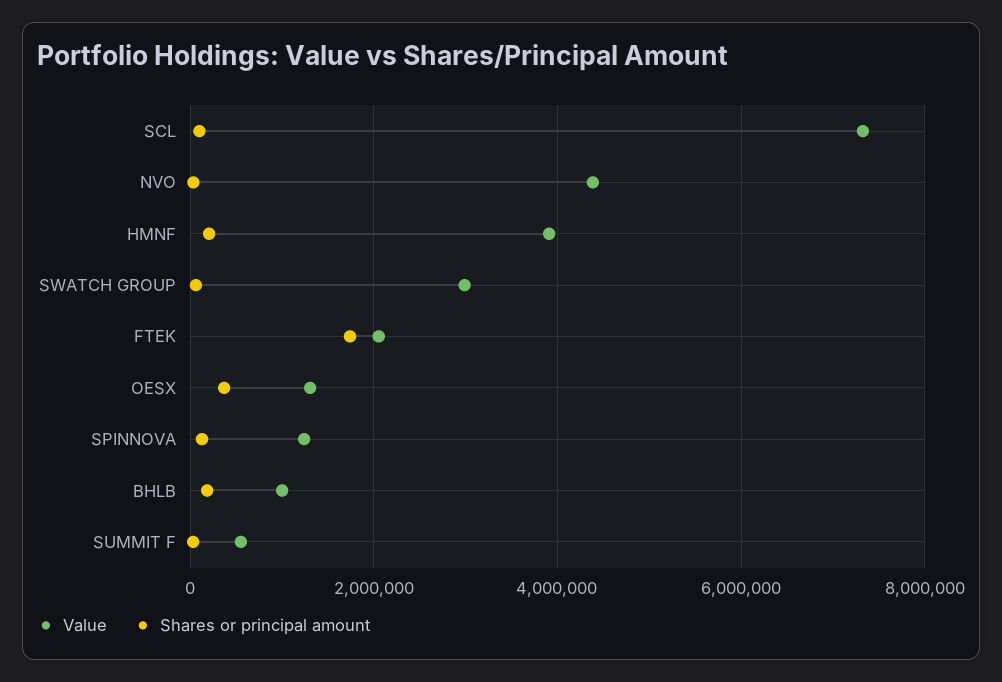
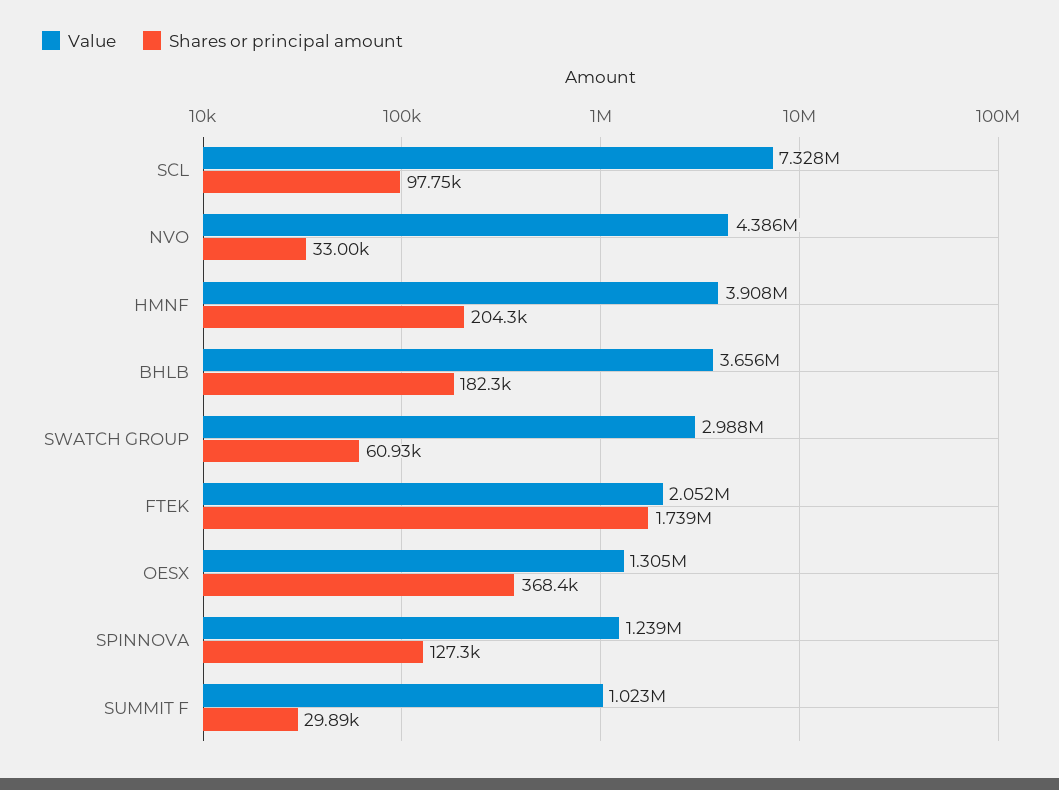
  {
    "Value": {
      "SCL": 7328000,
      "NVO": 4386000,
      "HMNF": 3908000,
      "SWATCH GROUP": 2988000,
      "FTEK": 2052000,
      "OESX": 1305000,
      "SPINNOVA": 1239000,
-     "BHLB": 1000000,
+     "BHLB": 3656000,
-     "SUMMIT F": 600000
+     "SUMMIT F": 1023000
    },
    "Shares or principal amount": {
      "SCL": 97750,
      "NVO": 33000,
      "HMNF": 204300,
      "SWATCH GROUP": 60930,
      "FTEK": 1739000,
      "OESX": 368400,
      "SPINNOVA": 127300,
      "BHLB": 182300,
      "SUMMIT F": 29890
    }
  }

